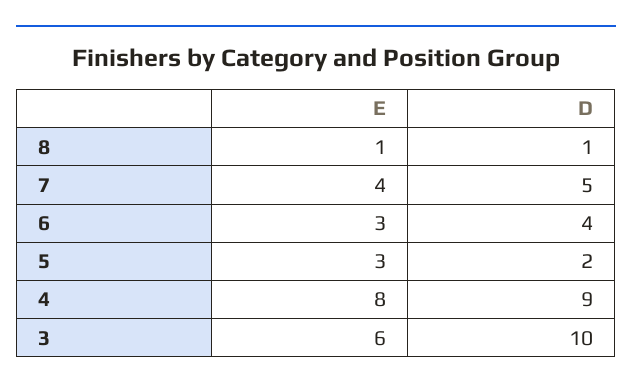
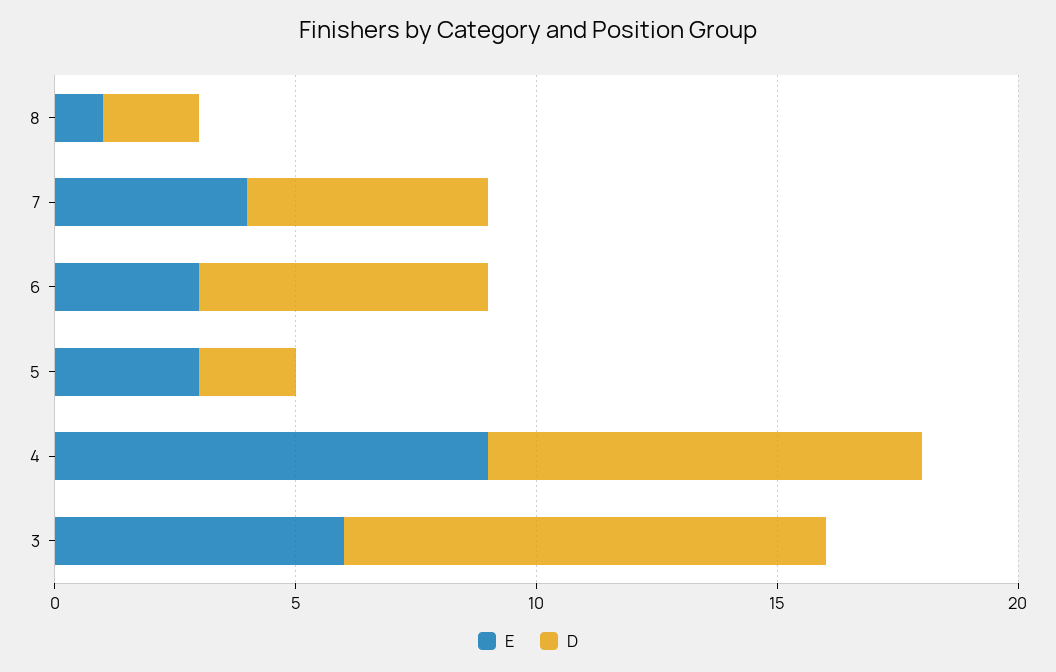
  {
    "E": {
      "8": 1,
      "7": 4,
      "6": 3,
      "5": 3,
-     "4": 8,
+     "4": 9,
      "3": 6
    },
    "D": {
-     "8": 1,
+     "8": 2,
      "7": 5,
-     "6": 4,
+     "6": 6,
      "5": 2,
      "4": 9,
      "3": 10
    }
  }

